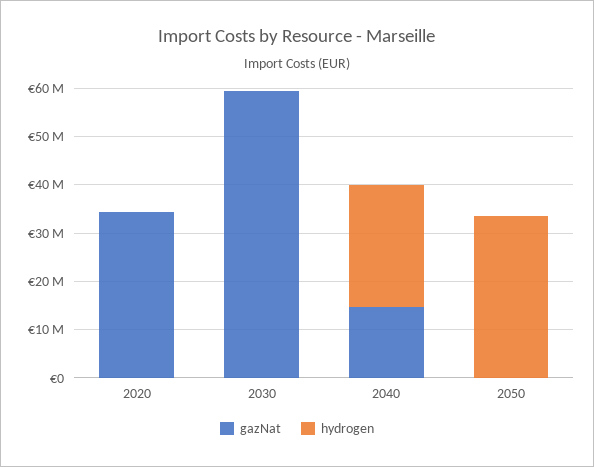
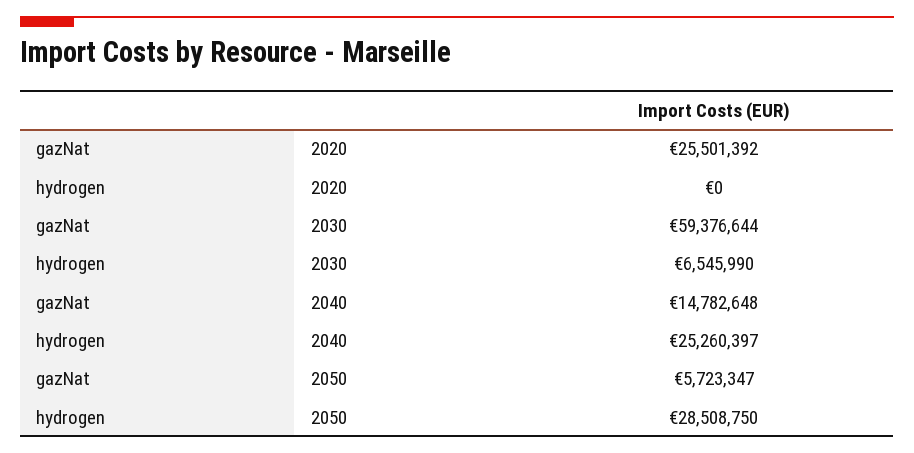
  {
    "gazNat": {
-     "2020": 34000000,
+     "2020": 25501392,
      "2030": 59376644,
      "2040": 14782648,
-     "2050": 0
+     "2050": 5723347
    },
    "hydrogen": {
      "2020": 0,
-     "2030": 0,
+     "2030": 6545990,
      "2040": 25260397,
-     "2050": 34000000
+     "2050": 28508750
    }
  }

